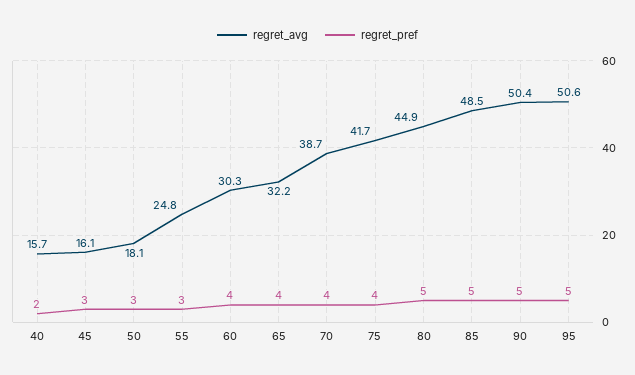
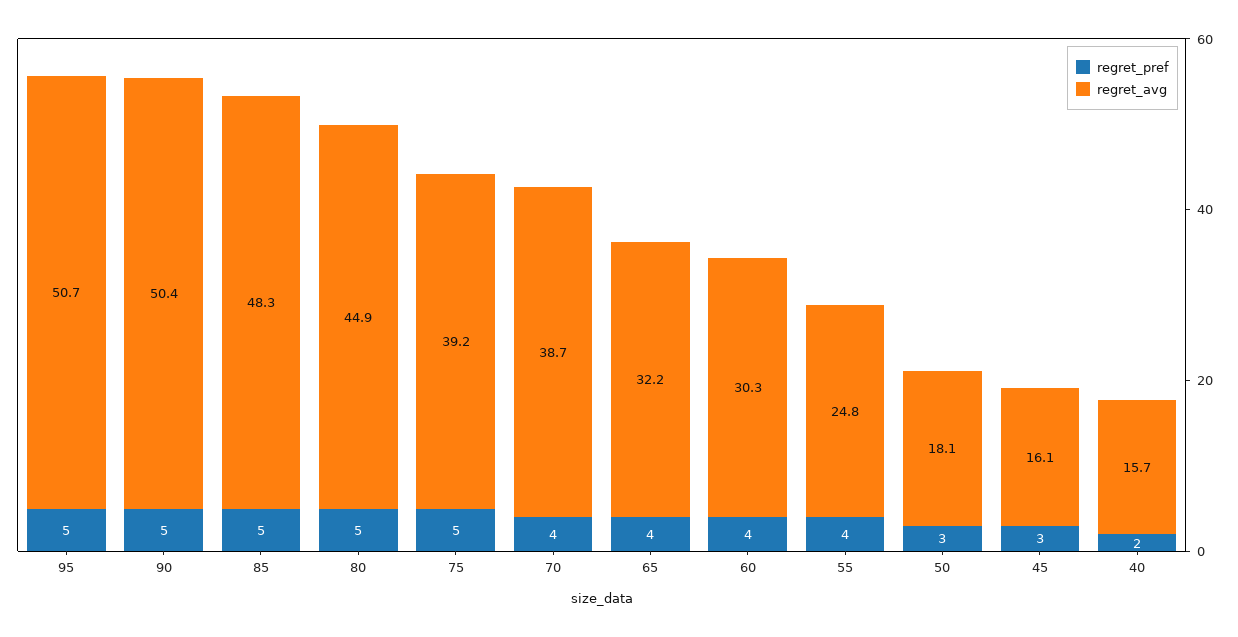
  {
    "regret_avg": {
      "40": 15.7,
      "45": 16.1,
      "50": 18.1,
      "55": 24.8,
      "60": 30.3,
      "65": 32.2,
      "70": 38.7,
-     "75": 41.7,
+     "75": 39.2,
      "80": 44.9,
-     "85": 48.5,
+     "85": 48.3,
      "90": 50.4,
-     "95": 50.6
+     "95": 50.7
    },
    "regret_pref": {
      "40": 2,
      "45": 3,
      "50": 3,
-     "55": 3,
+     "55": 4,
      "60": 4,
      "65": 4,
      "70": 4,
-     "75": 4,
+     "75": 5,
      "80": 5,
      "85": 5,
      "90": 5,
      "95": 5
    }
  }

